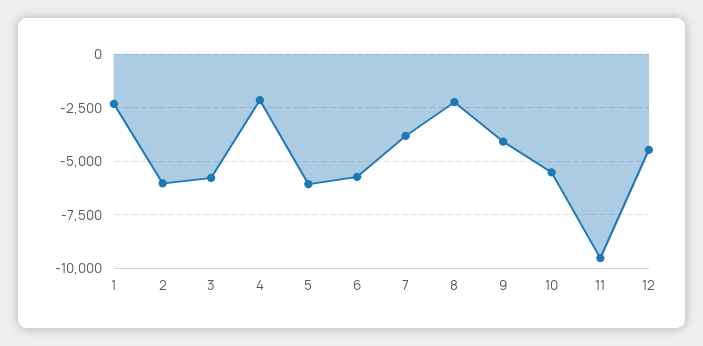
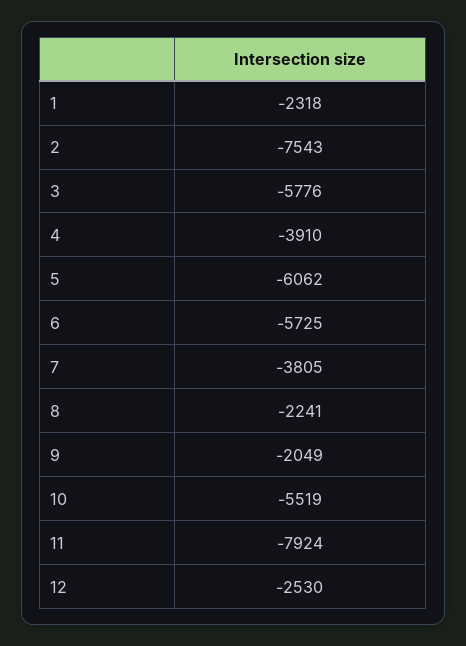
  {
    "1": -2318,
-   "2": -6000,
+   "2": -7543,
    "3": -5776,
-   "4": -2000,
+   "4": -3910,
    "5": -6062,
    "6": -5725,
    "7": -3805,
    "8": -2241,
-   "9": -4000,
+   "9": -2049,
    "10": -5519,
-   "11": -9500,
+   "11": -7924,
-   "12": -4500
+   "12": -2530
  }

